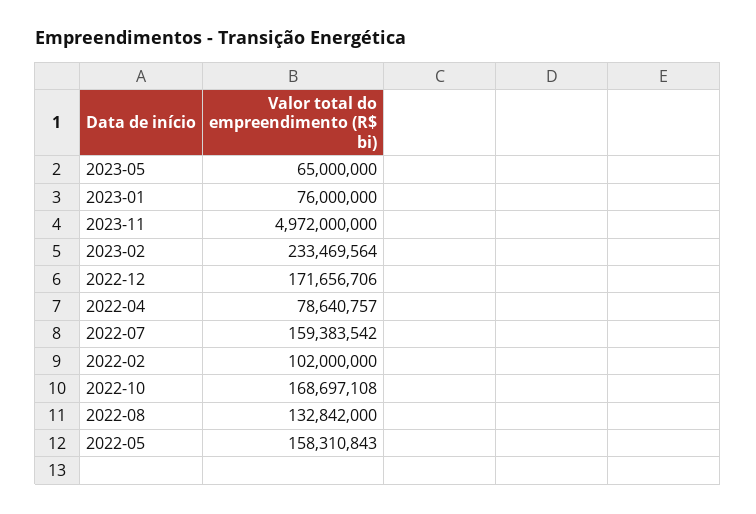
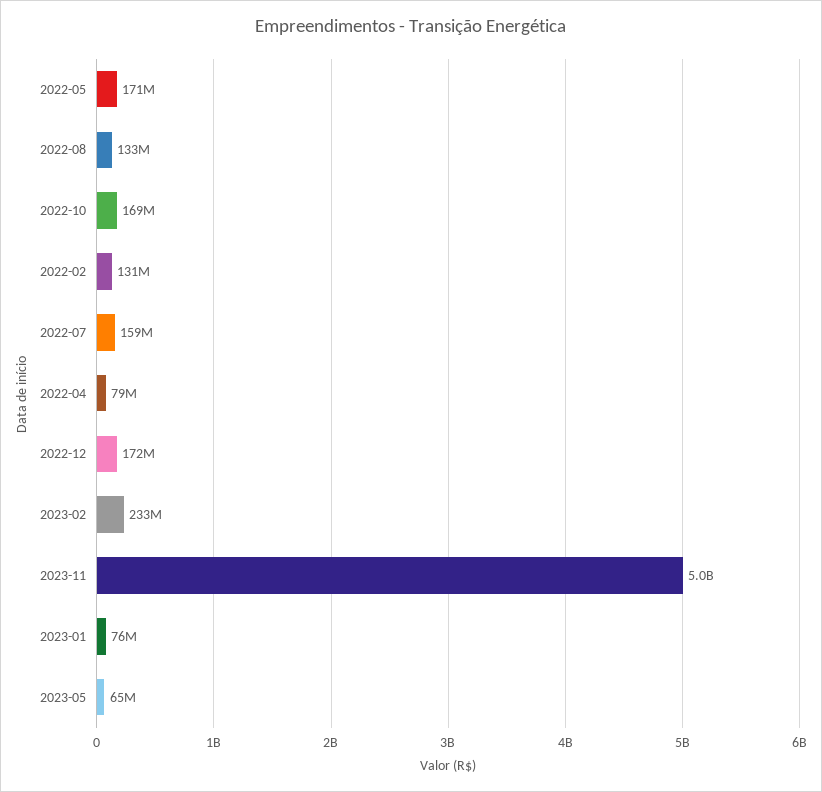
  {
    "2023-05": 65000000,
    "2023-01": 76000000,
    "2023-11": 4972000000,
    "2023-02": 233469564,
    "2022-12": 171656706,
    "2022-04": 78640757,
    "2022-07": 159383542,
-   "2022-02": 102000000,
+   "2022-02": 131000000,
    "2022-10": 168697108,
    "2022-08": 132842000,
-   "2022-05": 158310843
+   "2022-05": 171000000
  }

